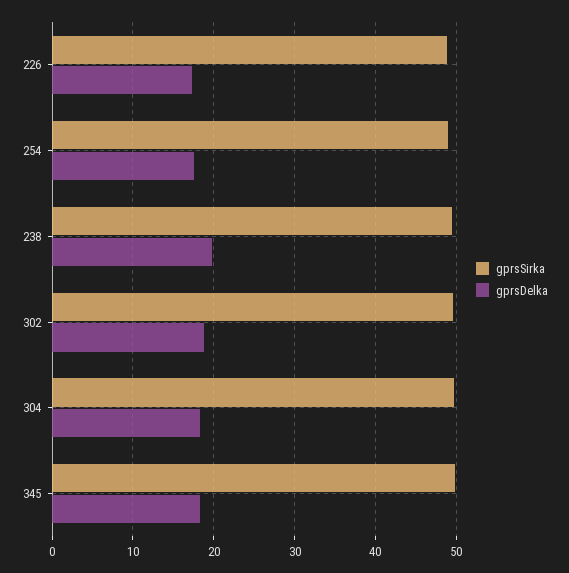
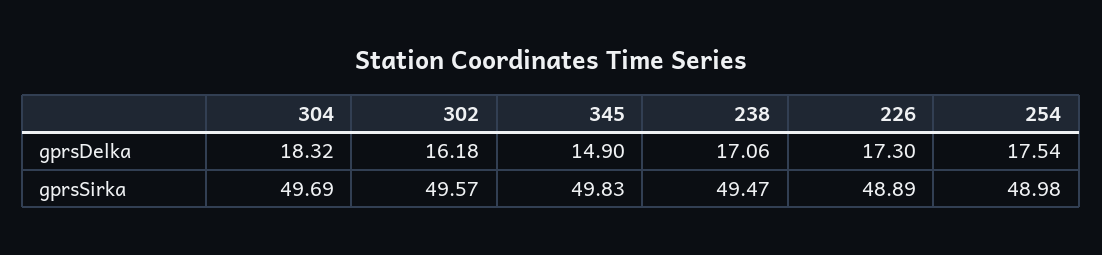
  {
    "gprsSirka": {
      "226": 48.89,
      "254": 48.98,
      "238": 49.47,
      "302": 49.57,
      "304": 49.69,
      "345": 49.83
    },
    "gprsDelka": {
      "226": 17.3,
      "254": 17.54,
-     "238": 20,
+     "238": 17.06,
-     "302": 19,
+     "302": 16.18,
      "304": 18.32,
-     "345": 18
+     "345": 14.9
    }
  }

